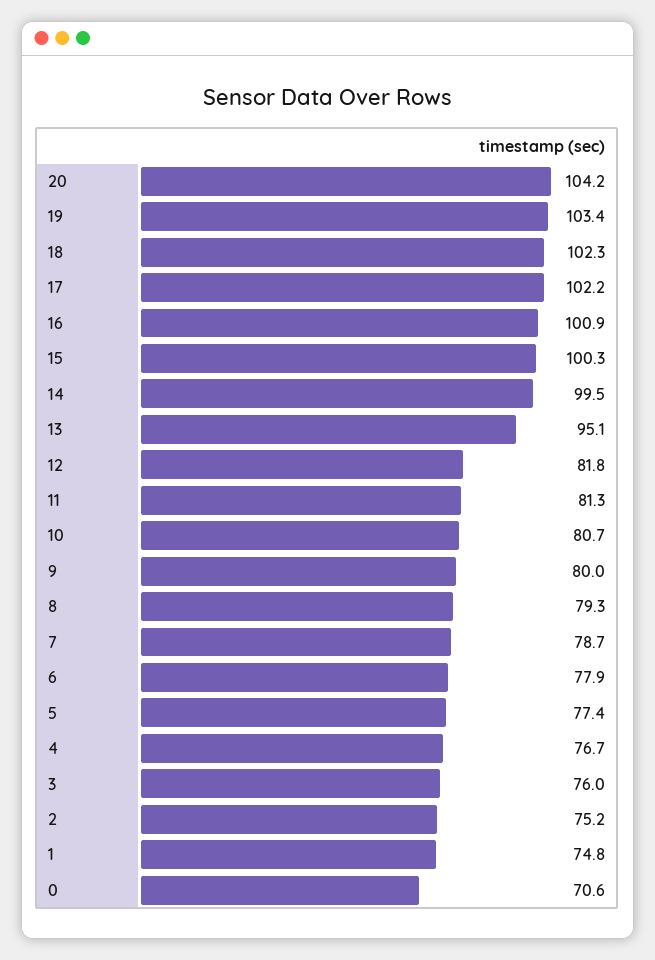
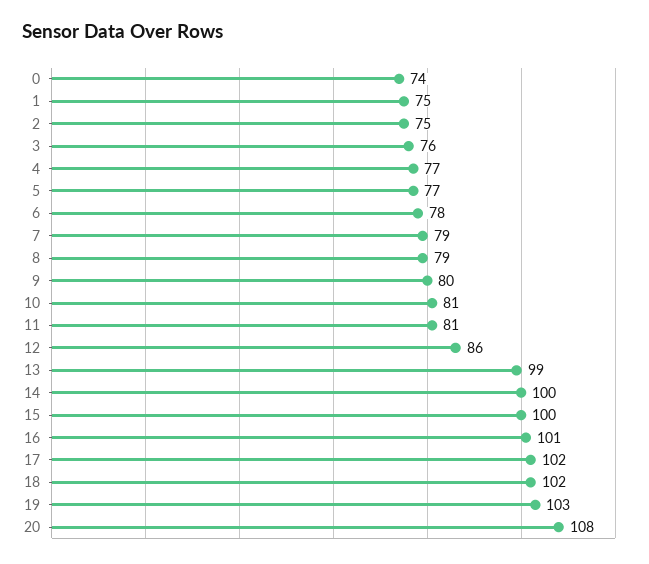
  {
-   "20": 104.2,
+   "20": 108,
    "19": 103.4,
    "18": 102.3,
    "17": 102.2,
    "16": 100.9,
    "15": 100.3,
    "14": 99.5,
-   "13": 95.1,
+   "13": 99,
-   "12": 81.8,
+   "12": 86,
    "11": 81.3,
    "10": 80.7,
    "9": 80,
    "8": 79.3,
    "7": 78.7,
    "6": 77.9,
    "5": 77.4,
    "4": 76.7,
    "3": 76,
    "2": 75.2,
    "1": 74.8,
-   "0": 70.6
+   "0": 74
  }

